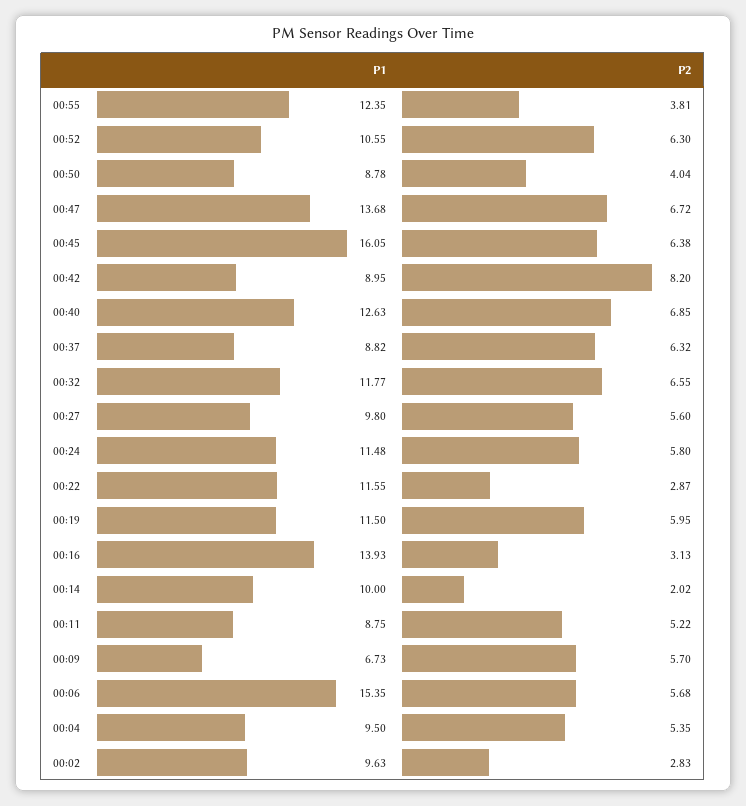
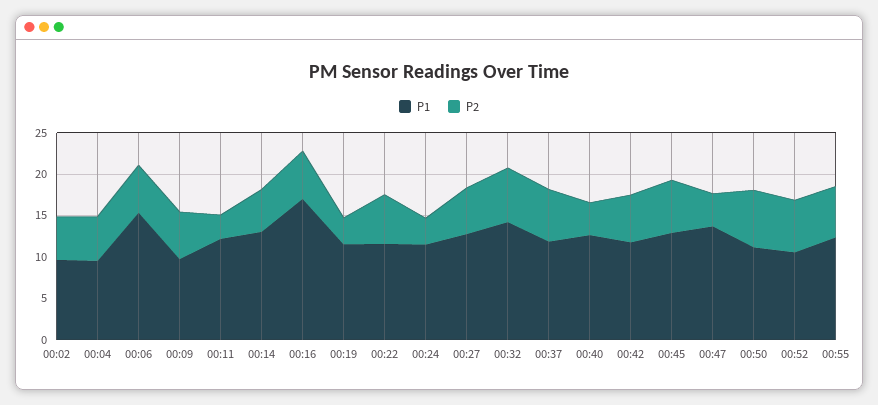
  {
    "P1": {
      "00:55": 12.35,
      "00:52": 10.55,
-     "00:50": 8.78,
+     "00:50": 11,
      "00:47": 13.68,
-     "00:45": 16.05,
+     "00:45": 13,
-     "00:42": 8.95,
+     "00:42": 12,
      "00:40": 12.63,
-     "00:37": 8.82,
+     "00:37": 12,
-     "00:32": 11.77,
+     "00:32": 14,
-     "00:27": 9.8,
+     "00:27": 13,
      "00:24": 11.48,
      "00:22": 11.55,
      "00:19": 11.5,
-     "00:16": 13.93,
+     "00:16": 17,
-     "00:14": 10,
+     "00:14": 13,
-     "00:11": 8.75,
+     "00:11": 12,
-     "00:09": 6.73,
+     "00:09": 10,
      "00:06": 15.35,
      "00:04": 9.5,
      "00:02": 9.63
    },
    "P2": {
-     "00:55": 3.81,
+     "00:55": 6,
      "00:52": 6.3,
-     "00:50": 4.04,
+     "00:50": 7,
-     "00:47": 6.72,
+     "00:47": 4,
      "00:45": 6.38,
-     "00:42": 8.2,
+     "00:42": 6,
-     "00:40": 6.85,
+     "00:40": 4,
      "00:37": 6.32,
      "00:32": 6.55,
      "00:27": 5.6,
-     "00:24": 5.8,
+     "00:24": 3,
-     "00:22": 2.87,
+     "00:22": 6,
-     "00:19": 5.95,
+     "00:19": 3,
-     "00:16": 3.13,
+     "00:16": 6,
-     "00:14": 2.02,
+     "00:14": 5,
-     "00:11": 5.22,
+     "00:11": 3,
      "00:09": 5.7,
      "00:06": 5.68,
      "00:04": 5.35,
-     "00:02": 2.83
+     "00:02": 5
    }
  }

